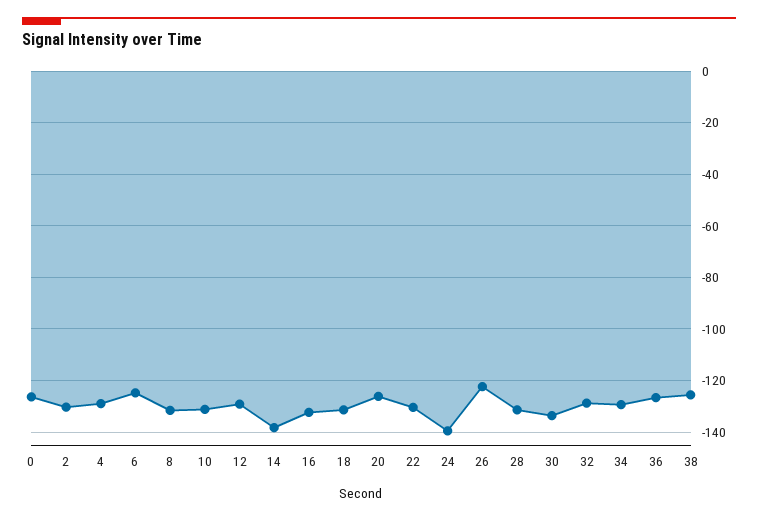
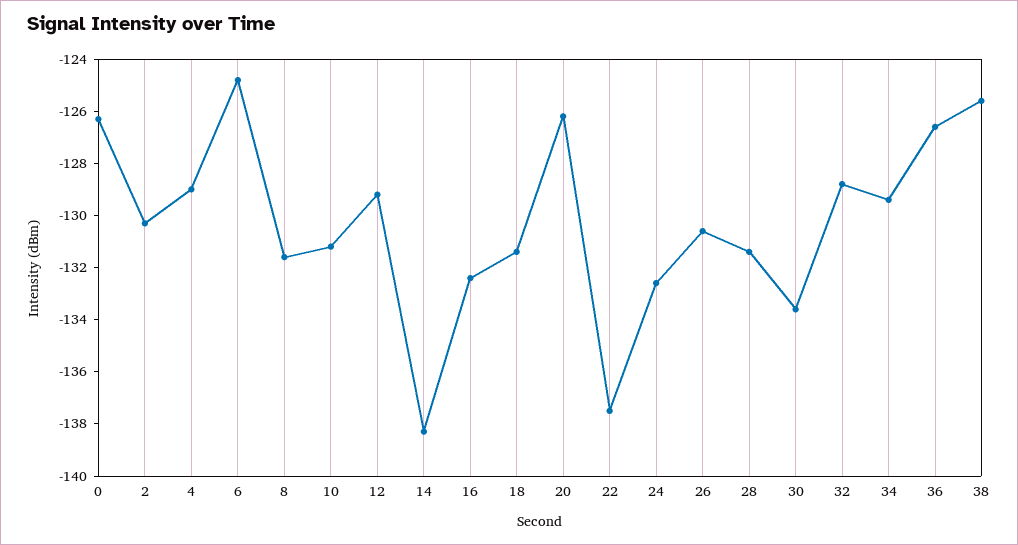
  {
    "0": -126.5,
    "2": -130.5,
    "4": -129,
    "6": -125,
    "8": -131.5,
    "10": -131,
    "12": -129,
    "14": -138.5,
    "16": -132.5,
    "18": -131.5,
    "20": -126,
-   "22": -130,
+   "22": -137.5,
-   "24": -140,
+   "24": -132.5,
-   "26": -122.5,
+   "26": -130.5,
    "28": -131.5,
    "30": -133.5,
    "32": -129,
    "34": -129.5,
    "36": -126.5,
    "38": -125.5
  }

